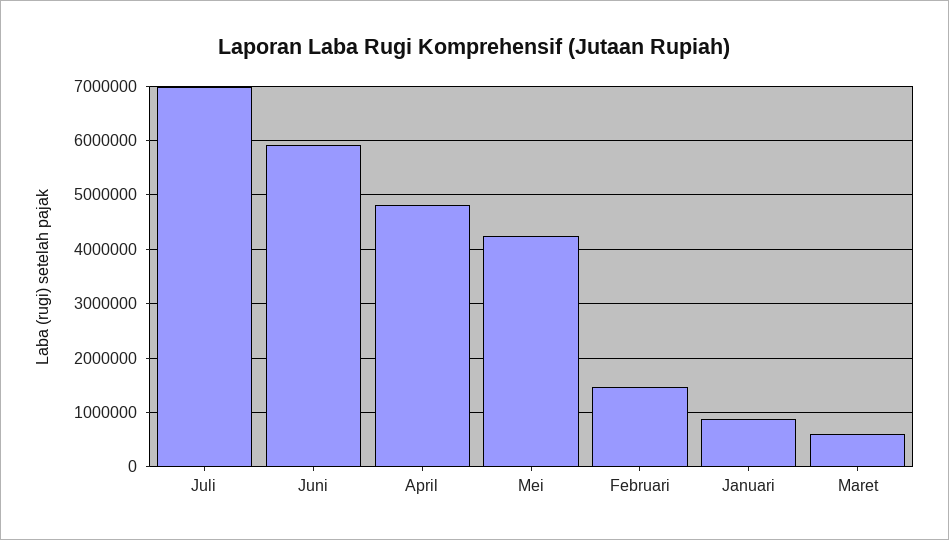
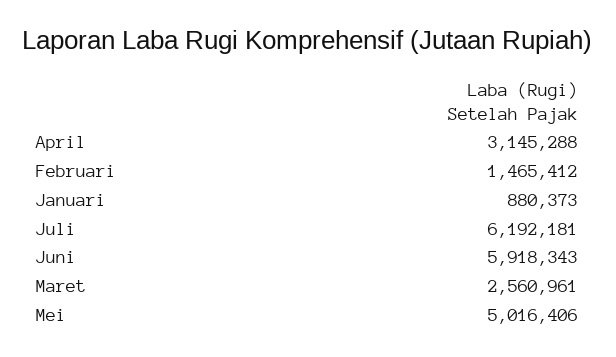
  {
-   "Juli": 7000000,
+   "Juli": 6192181,
    "Juni": 5918343,
-   "April": 4800000,
+   "April": 3145288,
-   "Mei": 4200000,
+   "Mei": 5016406,
    "Februari": 1465412,
    "Januari": 880373,
-   "Maret": 600000
+   "Maret": 2560961
  }

